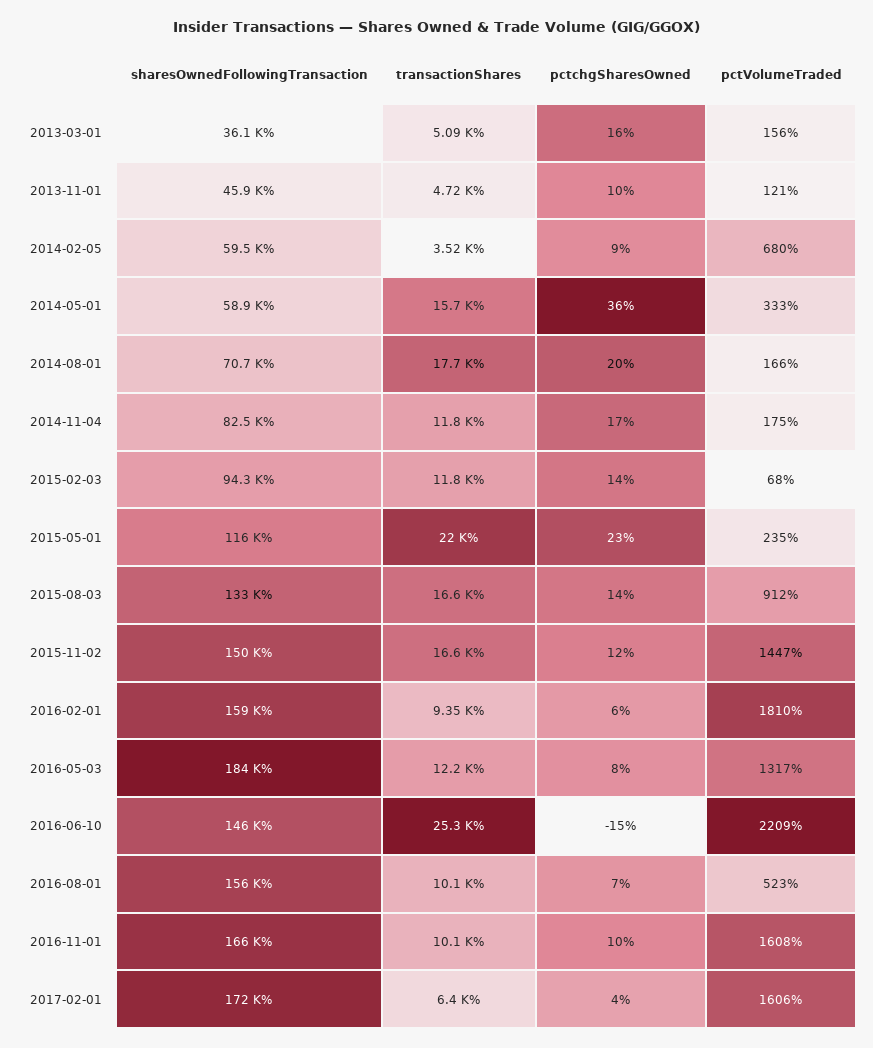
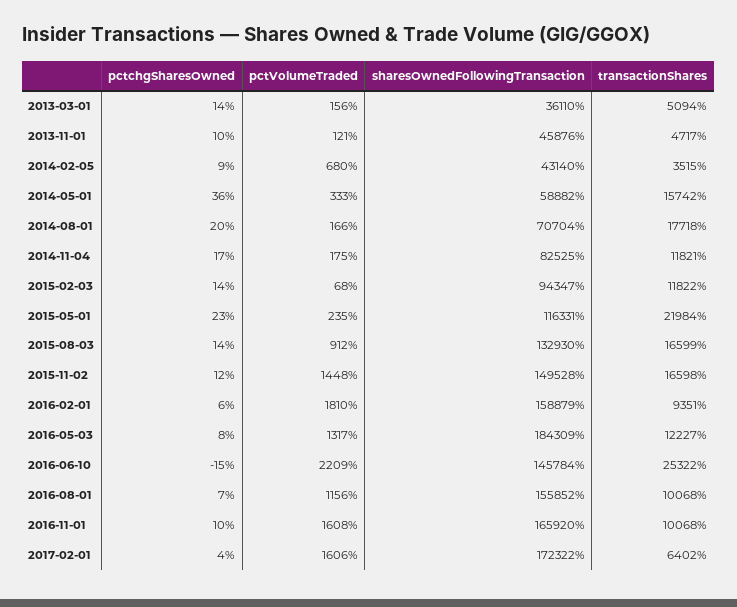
  {
    "sharesOwnedFollowingTransaction": {
      "2013-03-01": 36110,
      "2013-11-01": 45876,
-     "2014-02-05": 59500,
+     "2014-02-05": 43140,
      "2014-05-01": 58882,
      "2014-08-01": 70704,
      "2014-11-04": 82525,
      "2015-02-03": 94347,
      "2015-05-01": 116331,
      "2015-08-03": 132930,
      "2015-11-02": 149528,
      "2016-02-01": 158879,
      "2016-05-03": 184309,
      "2016-06-10": 145784,
      "2016-08-01": 155852,
      "2016-11-01": 165920,
      "2017-02-01": 172322
    },
    "transactionShares": {
      "2013-03-01": 5094,
      "2013-11-01": 4717,
      "2014-02-05": 3515,
      "2014-05-01": 15742,
      "2014-08-01": 17718,
      "2014-11-04": 11821,
      "2015-02-03": 11822,
      "2015-05-01": 21984,
      "2015-08-03": 16599,
      "2015-11-02": 16598,
      "2016-02-01": 9351,
      "2016-05-03": 12227,
      "2016-06-10": 25322,
      "2016-08-01": 10068,
      "2016-11-01": 10068,
      "2017-02-01": 6402
    },
    "pctchgSharesOwned": {
-     "2013-03-01": 16,
+     "2013-03-01": 14,
      "2013-11-01": 10,
      "2014-02-05": 9,
      "2014-05-01": 36,
      "2014-08-01": 20,
      "2014-11-04": 17,
      "2015-02-03": 14,
      "2015-05-01": 23,
      "2015-08-03": 14,
      "2015-11-02": 12,
      "2016-02-01": 6,
      "2016-05-03": 8,
      "2016-06-10": -15,
      "2016-08-01": 7,
      "2016-11-01": 10,
      "2017-02-01": 4
    },
    "pctVolumeTraded": {
      "2013-03-01": 156,
      "2013-11-01": 121,
      "2014-02-05": 680,
      "2014-05-01": 333,
      "2014-08-01": 166,
      "2014-11-04": 175,
      "2015-02-03": 68,
      "2015-05-01": 235,
      "2015-08-03": 912,
-     "2015-11-02": 1447,
+     "2015-11-02": 1448,
      "2016-02-01": 1810,
      "2016-05-03": 1317,
      "2016-06-10": 2209,
-     "2016-08-01": 523,
+     "2016-08-01": 1156,
      "2016-11-01": 1608,
      "2017-02-01": 1606
    }
  }

